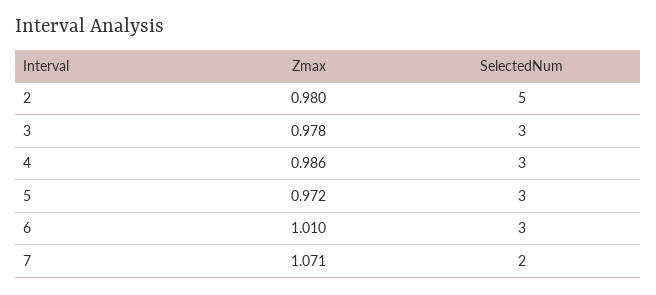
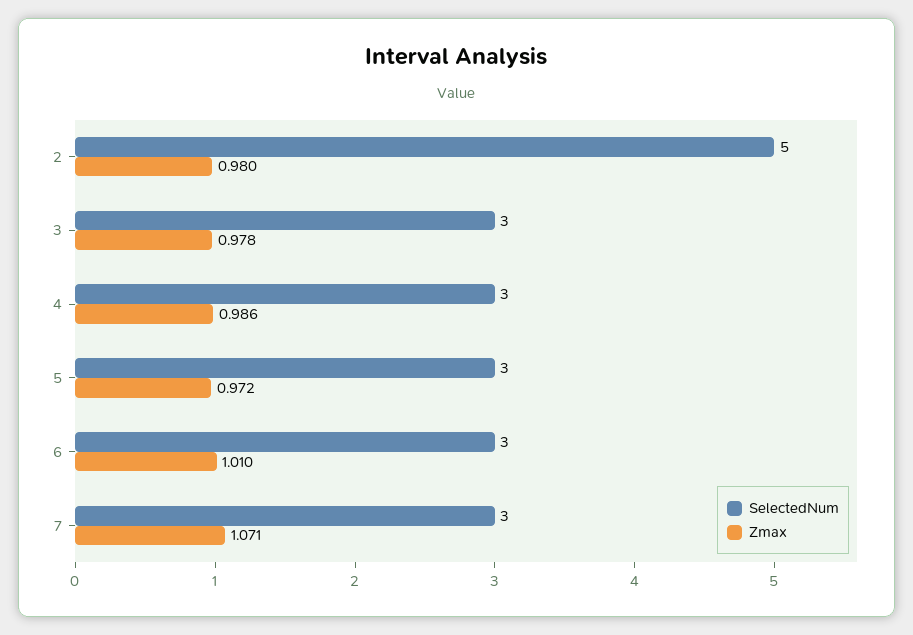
  {
    "Zmax": {
      "2": 0.98,
      "3": 0.978,
      "4": 0.986,
      "5": 0.972,
      "6": 1.01,
      "7": 1.071
    },
    "SelectedNum": {
      "2": 5,
      "3": 3,
      "4": 3,
      "5": 3,
      "6": 3,
-     "7": 2
+     "7": 3
    }
  }

